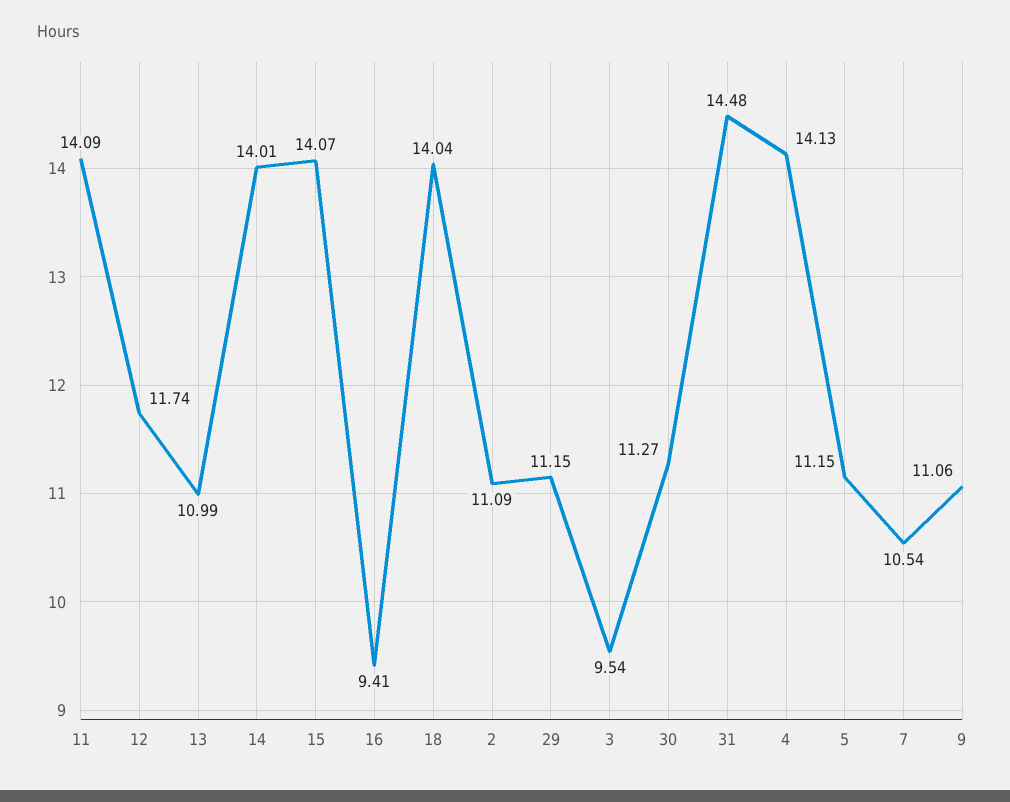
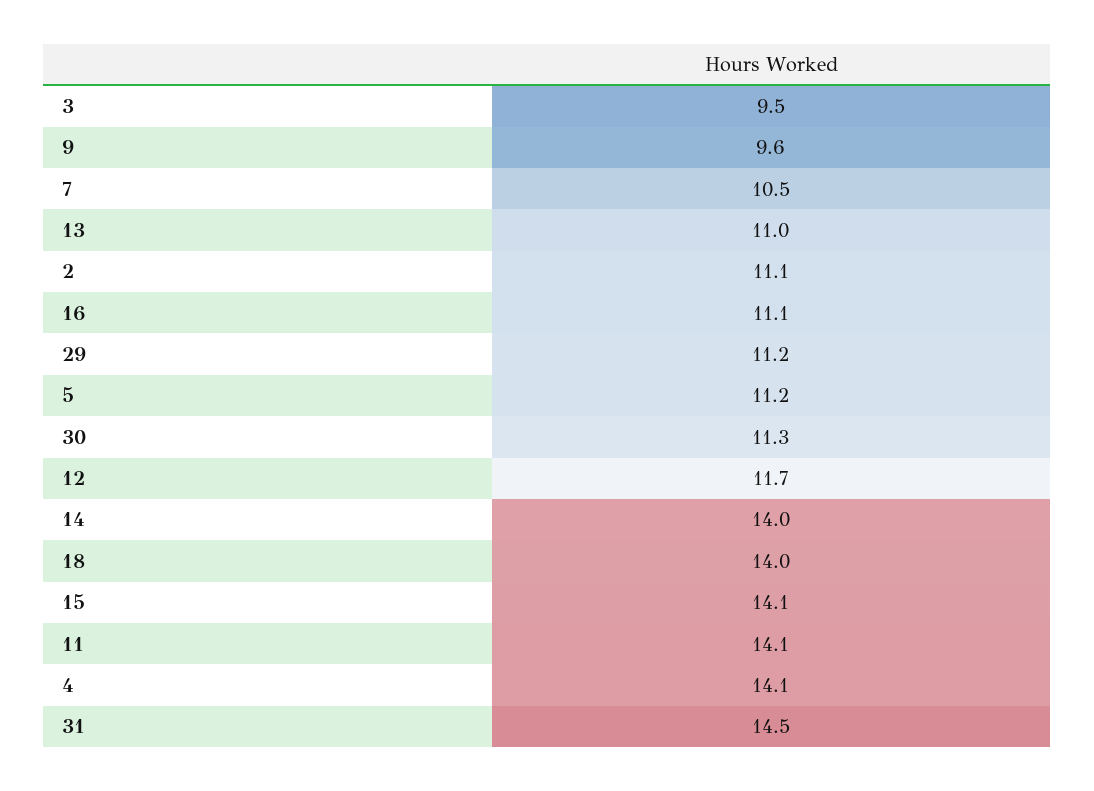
  {
    "11": 14.09,
    "12": 11.74,
    "13": 10.99,
    "14": 14.01,
    "15": 14.07,
-   "16": 9.41,
+   "16": 11.1,
    "18": 14.04,
    "2": 11.09,
    "29": 11.15,
    "3": 9.54,
    "30": 11.27,
    "31": 14.48,
    "4": 14.13,
    "5": 11.15,
    "7": 10.54,
-   "9": 11.06
+   "9": 9.6
  }

